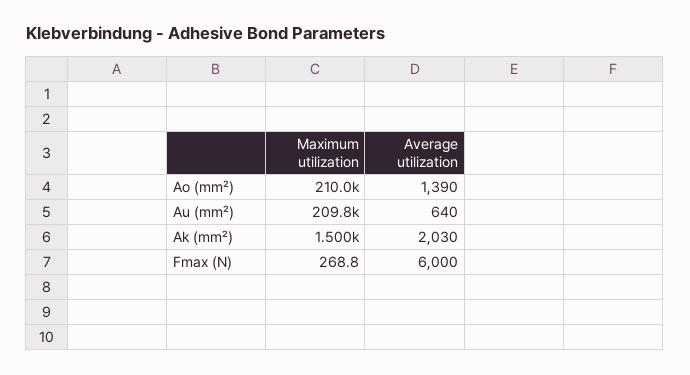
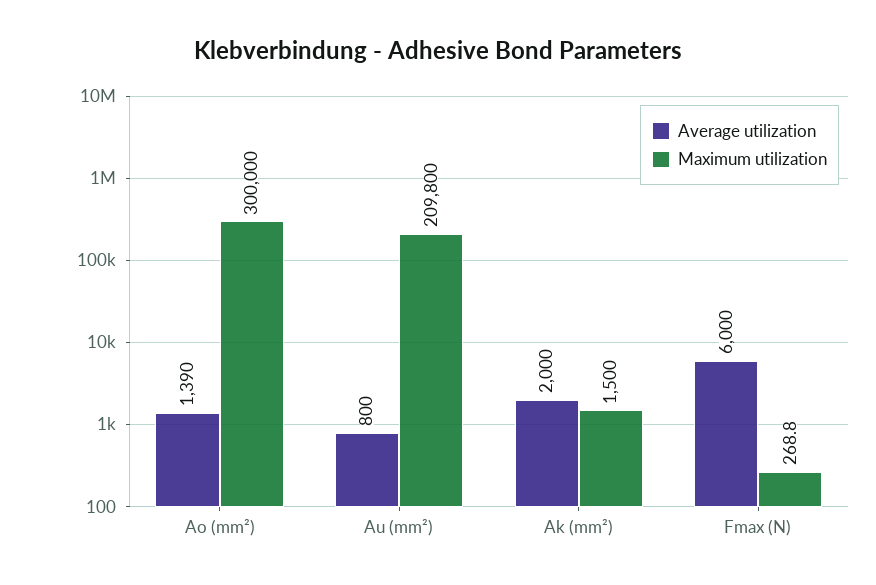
  {
    "Maximum utilization": {
-     "Ao (mm²)": 210000,
+     "Ao (mm²)": 300000,
      "Au (mm²)": 209800,
      "Ak (mm²)": 1500,
      "Fmax (N)": 268.8
    },
    "Average utilization": {
      "Ao (mm²)": 1390,
-     "Au (mm²)": 640,
+     "Au (mm²)": 800,
-     "Ak (mm²)": 2030,
+     "Ak (mm²)": 2000,
      "Fmax (N)": 6000
    }
  }

